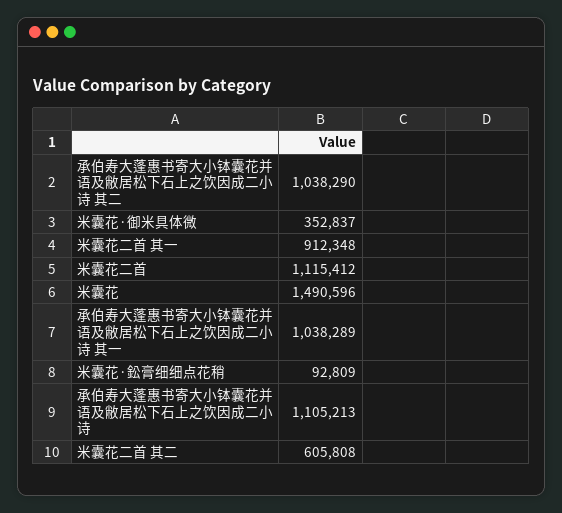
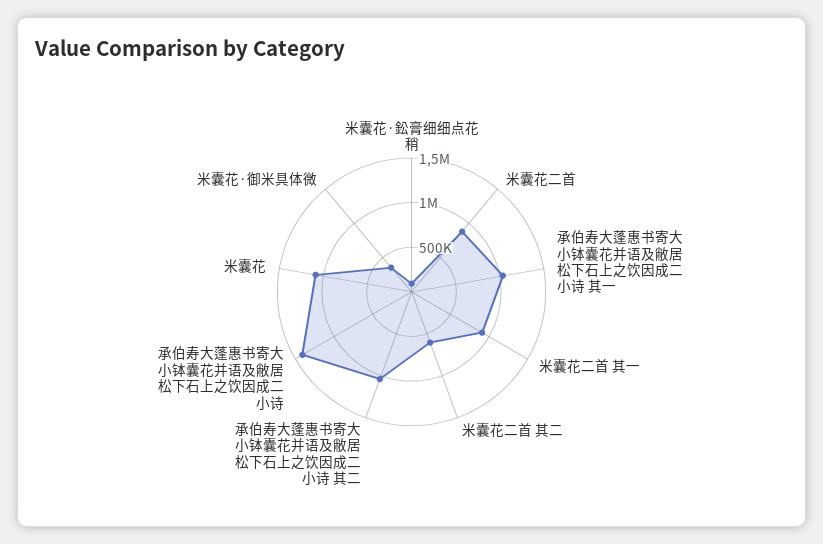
  {
    "承伯寿大蓬惠书寄大小钵囊花并语及敝居松下石上之饮因成二小诗 其二": 1038290,
    "米囊花·御米具体微": 352837,
    "米囊花二首 其一": 912348,
-   "米囊花二首": 1115412,
+   "米囊花二首": 900000,
-   "米囊花": 1490596,
+   "米囊花": 1100000,
    "承伯寿大蓬惠书寄大小钵囊花并语及敝居松下石上之饮因成二小诗 其一": 1038289,
    "米囊花·鈆膏细细点花稍": 92809,
-   "承伯寿大蓬惠书寄大小钵囊花并语及敝居松下石上之饮因成二小诗": 1105213,
+   "承伯寿大蓬惠书寄大小钵囊花并语及敝居松下石上之饮因成二小诗": 1400000,
    "米囊花二首 其二": 605808
  }

